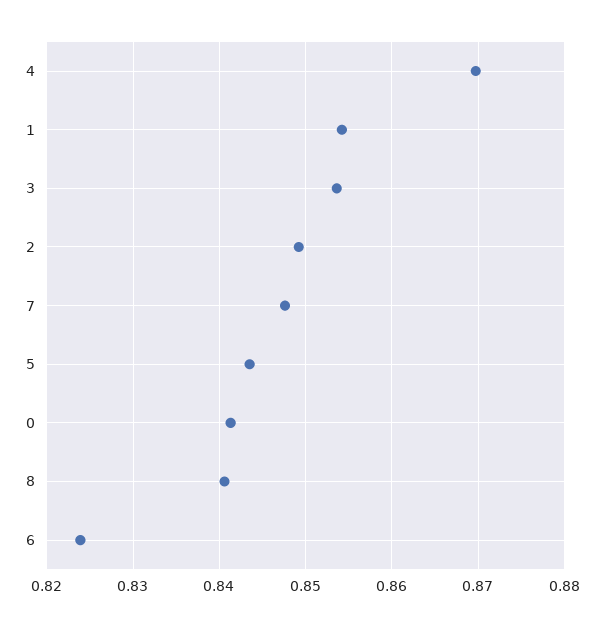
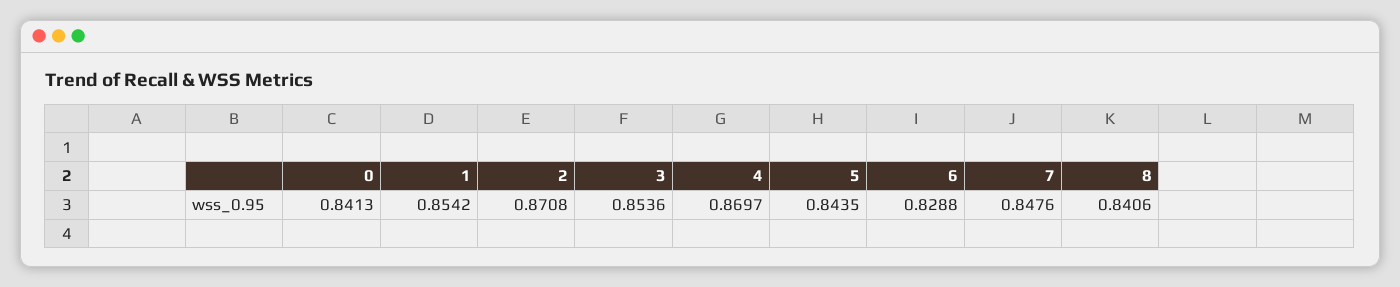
  {
    "4": 0.8697,
    "1": 0.8542,
    "3": 0.8536,
-   "2": 0.849,
+   "2": 0.8708,
    "7": 0.8476,
    "5": 0.8435,
    "0": 0.8413,
    "8": 0.8406,
-   "6": 0.824
+   "6": 0.8288
  }

